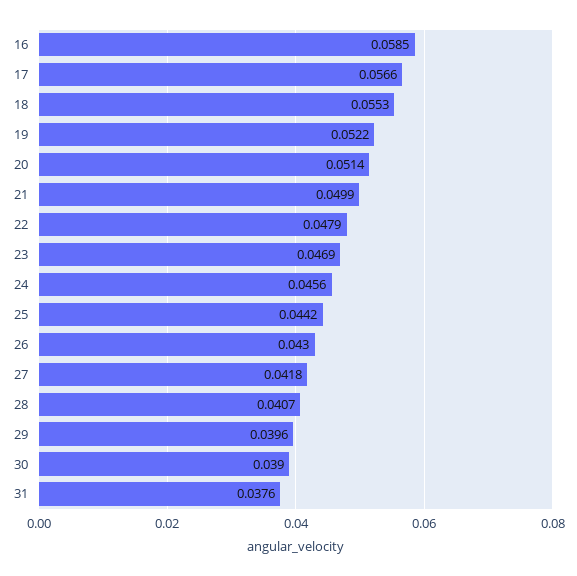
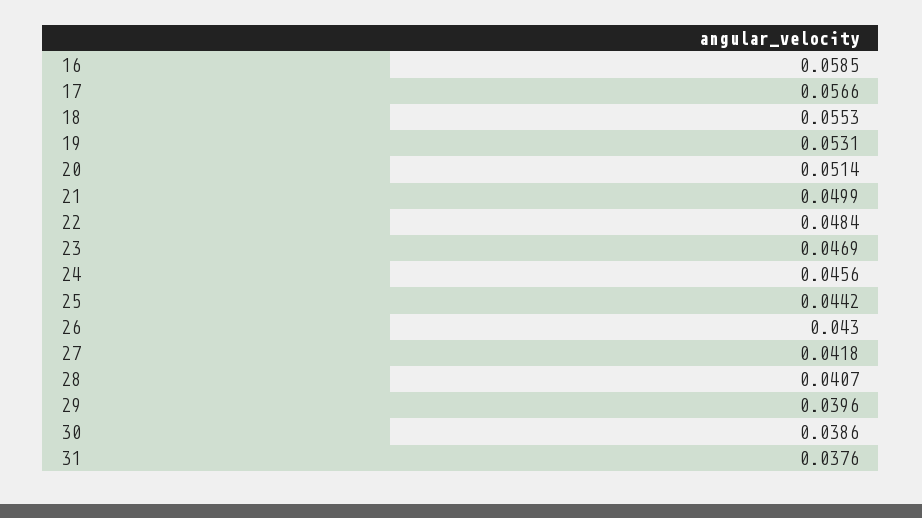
  {
    "16": 0.0585,
    "17": 0.0566,
    "18": 0.0553,
-   "19": 0.0522,
+   "19": 0.0531,
    "20": 0.0514,
    "21": 0.0499,
-   "22": 0.0479,
+   "22": 0.0484,
    "23": 0.0469,
    "24": 0.0456,
    "25": 0.0442,
    "26": 0.043,
    "27": 0.0418,
    "28": 0.0407,
    "29": 0.0396,
-   "30": 0.039,
+   "30": 0.0386,
    "31": 0.0376
  }

